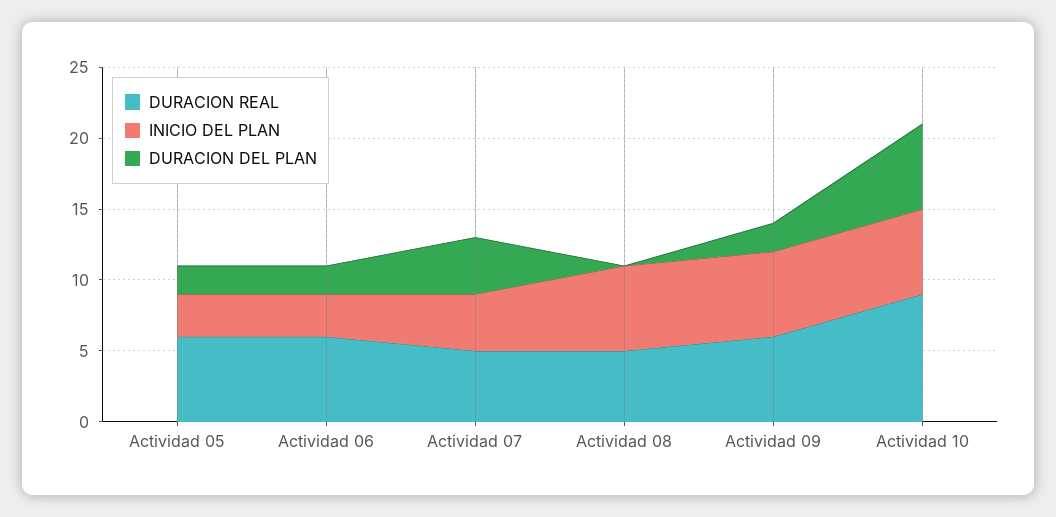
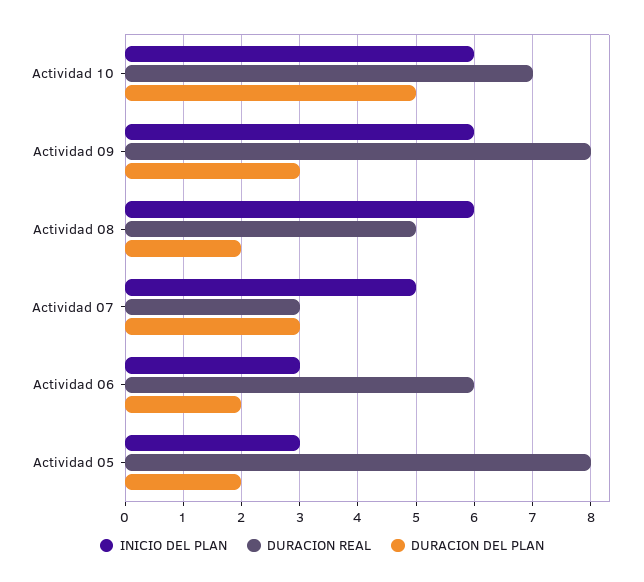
  {
    "DURACION REAL": {
-     "Actividad 05": 6,
+     "Actividad 05": 8,
      "Actividad 06": 6,
-     "Actividad 07": 5,
+     "Actividad 07": 3,
      "Actividad 08": 5,
-     "Actividad 09": 6,
+     "Actividad 09": 8,
-     "Actividad 10": 9
+     "Actividad 10": 7
    },
    "INICIO DEL PLAN": {
      "Actividad 05": 3,
      "Actividad 06": 3,
-     "Actividad 07": 4,
+     "Actividad 07": 5,
      "Actividad 08": 6,
      "Actividad 09": 6,
      "Actividad 10": 6
    },
    "DURACION DEL PLAN": {
      "Actividad 05": 2,
      "Actividad 06": 2,
-     "Actividad 07": 4,
+     "Actividad 07": 3,
-     "Actividad 08": 0,
+     "Actividad 08": 2,
-     "Actividad 09": 2,
+     "Actividad 09": 3,
-     "Actividad 10": 6
+     "Actividad 10": 5
    }
  }

